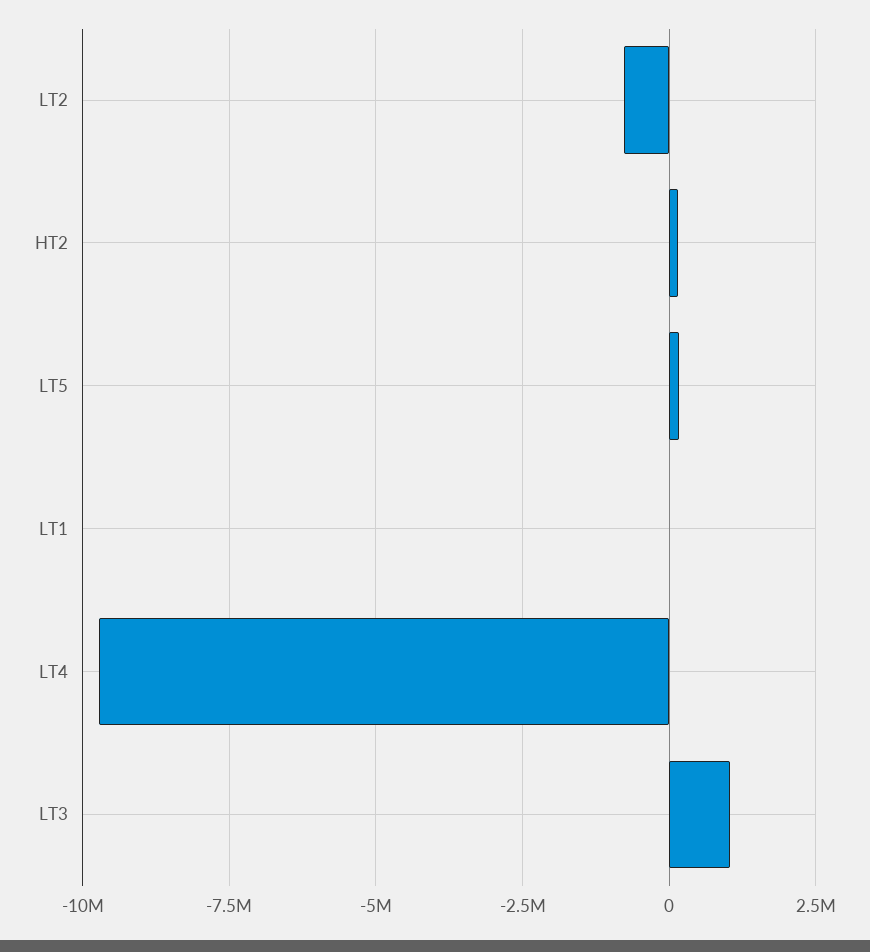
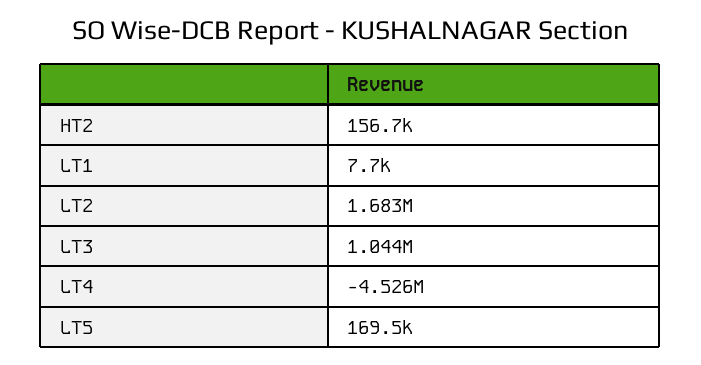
  {
-   "LT2": -750000,
+   "LT2": 1683000,
    "HT2": 156700,
    "LT5": 169500,
    "LT1": 7700,
-   "LT4": -9750000,
+   "LT4": -4526000,
    "LT3": 1044000
  }

